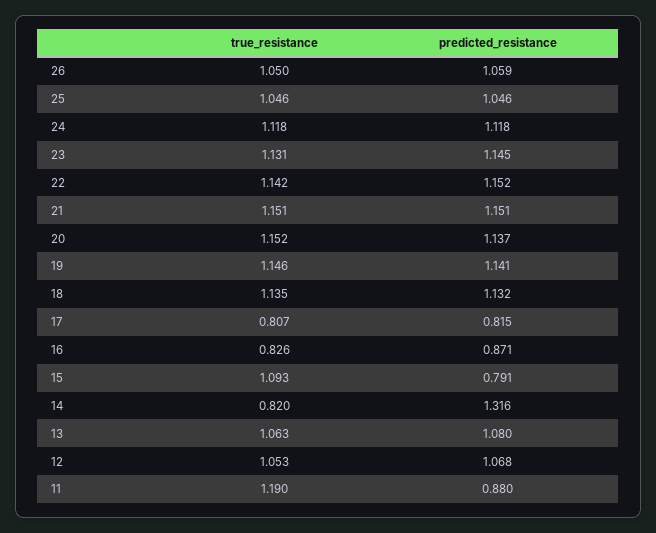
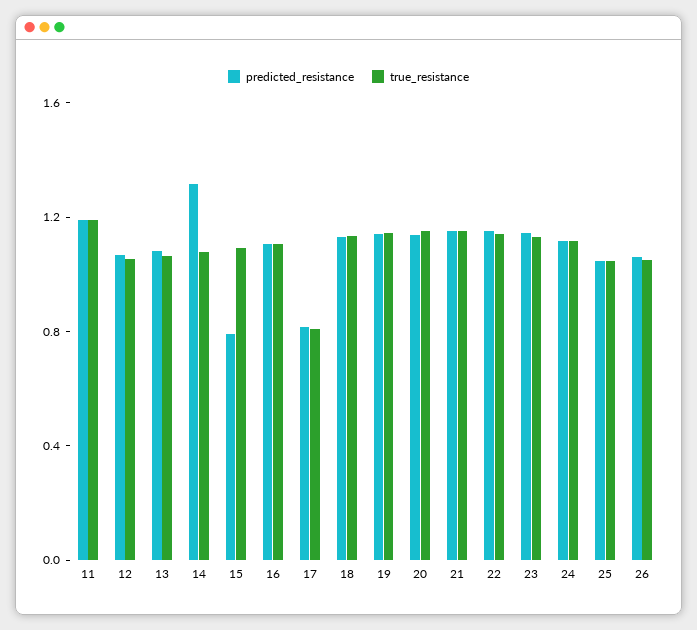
  {
    "true_resistance": {
      "26": 1.05,
      "25": 1.046,
      "24": 1.118,
      "23": 1.131,
      "22": 1.142,
      "21": 1.151,
      "20": 1.152,
      "19": 1.146,
      "18": 1.135,
      "17": 0.807,
-     "16": 0.826,
+     "16": 1.1,
      "15": 1.093,
-     "14": 0.82,
+     "14": 1.1,
      "13": 1.063,
      "12": 1.053,
      "11": 1.19
    },
    "predicted_resistance": {
      "26": 1.059,
      "25": 1.046,
      "24": 1.118,
      "23": 1.145,
      "22": 1.152,
      "21": 1.151,
      "20": 1.137,
      "19": 1.141,
      "18": 1.132,
      "17": 0.815,
-     "16": 0.871,
+     "16": 1.1,
      "15": 0.791,
      "14": 1.316,
      "13": 1.08,
      "12": 1.068,
-     "11": 0.88
+     "11": 1.2
    }
  }

